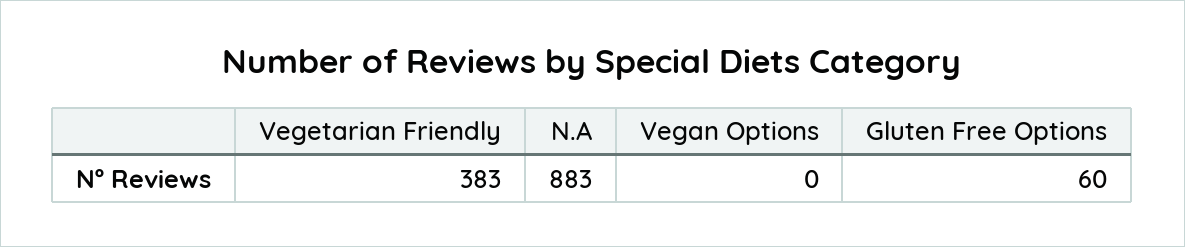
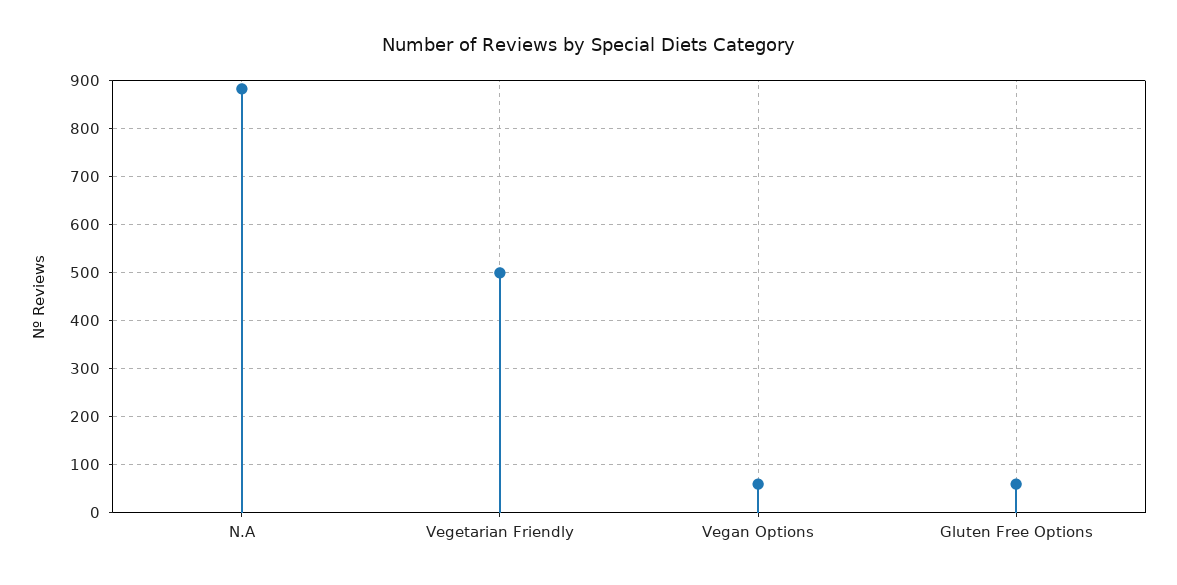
  {
-   "Vegetarian Friendly": 383,
+   "Vegetarian Friendly": 500,
    "N.A": 883,
-   "Vegan Options": 0,
+   "Vegan Options": 60,
    "Gluten Free Options": 60
  }

